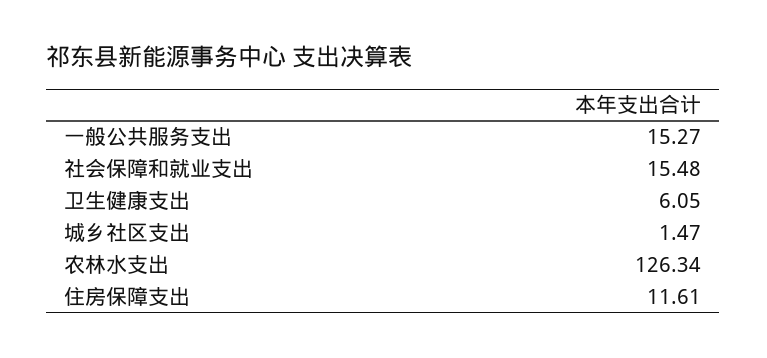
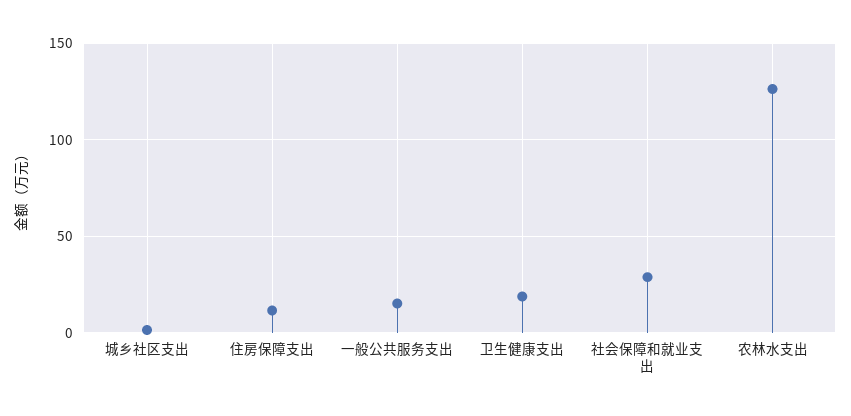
  {
    "一般公共服务支出": 15.27,
-   "社会保障和就业支出": 15.48,
+   "社会保障和就业支出": 30,
-   "卫生健康支出": 6.05,
+   "卫生健康支出": 20,
    "城乡社区支出": 1.47,
    "农林水支出": 126.34,
    "住房保障支出": 11.61
  }

